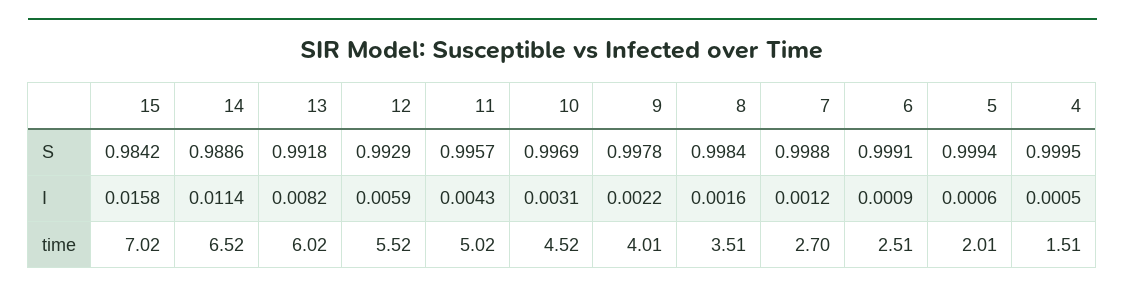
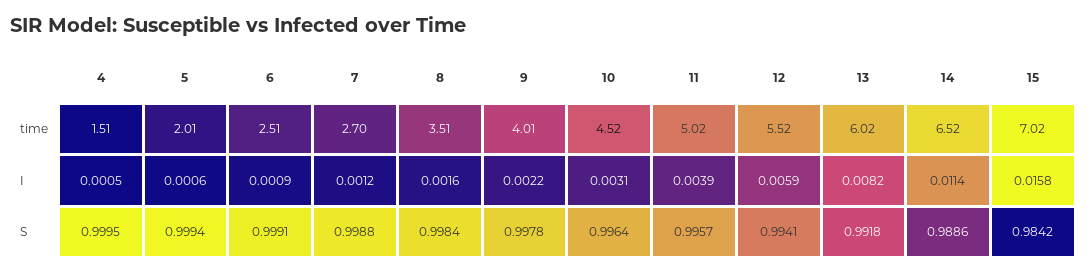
  {
    "15": {
      "S": 0.9842,
      "I": 0.0158,
      "time": 7.02
    },
    "14": {
      "S": 0.9886,
      "I": 0.0114,
      "time": 6.52
    },
    "13": {
      "S": 0.9918,
      "I": 0.0082,
      "time": 6.02
    },
    "12": {
-     "S": 0.9929,
+     "S": 0.9941,
      "I": 0.0059,
      "time": 5.52
    },
    "11": {
      "S": 0.9957,
-     "I": 0.0043,
+     "I": 0.0039,
      "time": 5.02
    },
    "10": {
-     "S": 0.9969,
+     "S": 0.9964,
      "I": 0.0031,
      "time": 4.52
    },
    "9": {
      "S": 0.9978,
      "I": 0.0022,
      "time": 4.01
    },
    "8": {
      "S": 0.9984,
      "I": 0.0016,
      "time": 3.51
    },
    "7": {
      "S": 0.9988,
      "I": 0.0012,
      "time": 2.7
    },
    "6": {
      "S": 0.9991,
      "I": 0.0009,
      "time": 2.51
    },
    "5": {
      "S": 0.9994,
      "I": 0.0006,
      "time": 2.01
    },
    "4": {
      "S": 0.9995,
      "I": 0.0005,
      "time": 1.51
    }
  }

